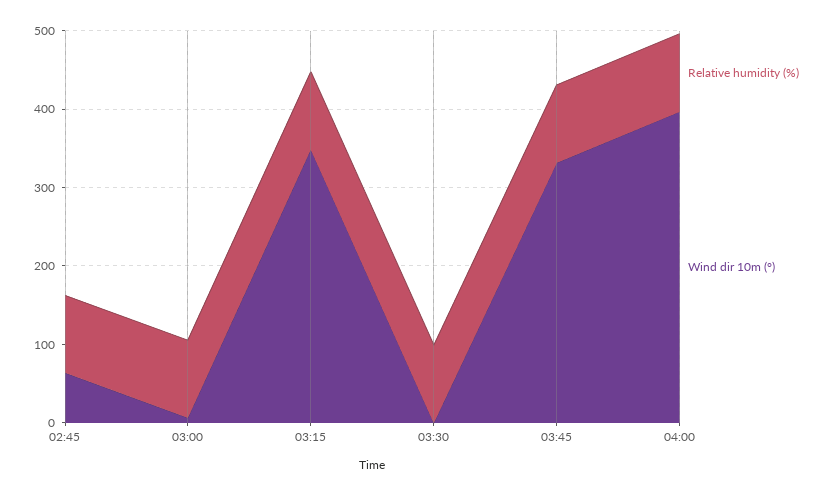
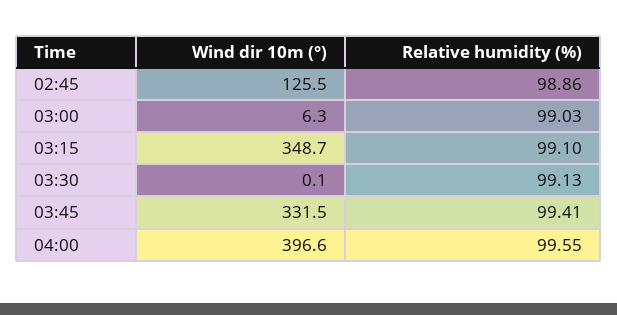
  {
    "Relative humidity (%)": {
      "02:45": 98.86,
      "03:00": 99.03,
      "03:15": 99.1,
      "03:30": 99.13,
      "03:45": 99.41,
      "04:00": 99.55
    },
    "Wind dir 10m (°)": {
-     "02:45": 60,
+     "02:45": 125.5,
      "03:00": 6.3,
      "03:15": 348.7,
      "03:30": 0.1,
      "03:45": 331.5,
      "04:00": 396.6
    }
  }

